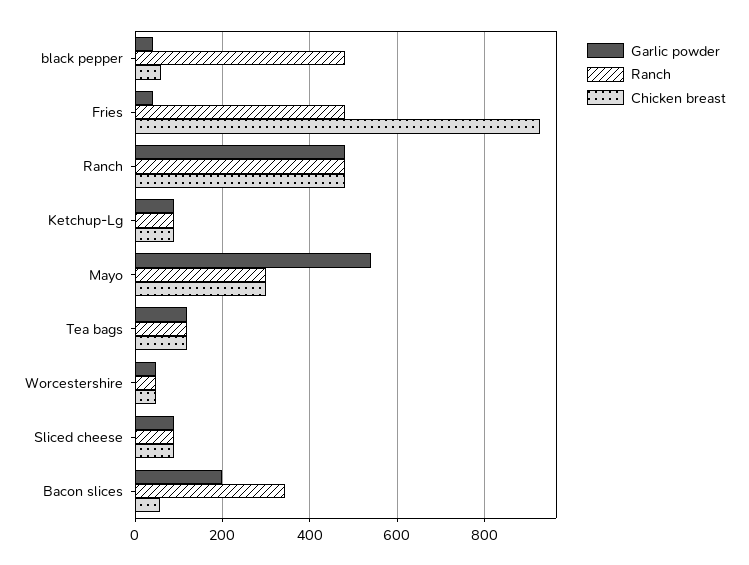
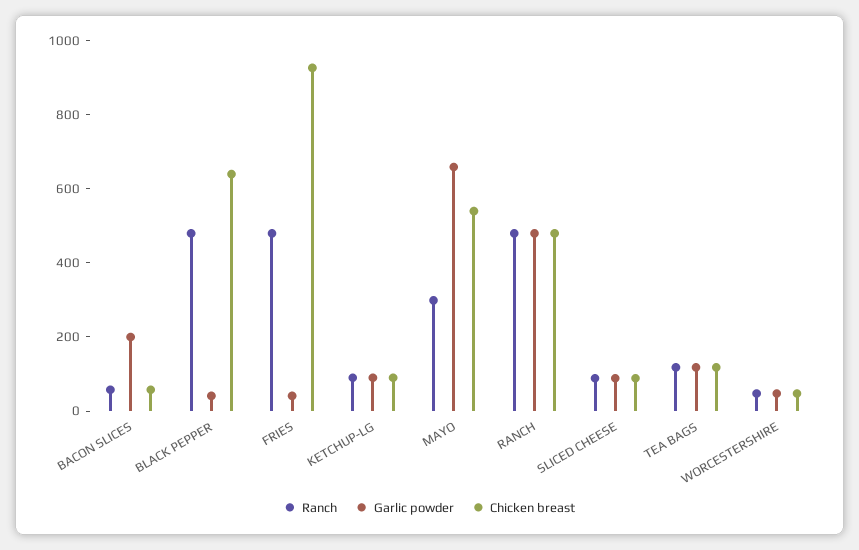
  {
    "Garlic powder": {
      "black pepper": 40,
      "Fries": 40,
      "Ranch": 480,
      "Ketchup-Lg": 80,
-     "Mayo": 540,
+     "Mayo": 650,
      "Tea bags": 120,
      "Worcestershire": 40,
      "Sliced cheese": 80,
      "Bacon slices": 200
    },
    "Ranch": {
      "black pepper": 480,
      "Fries": 480,
      "Ranch": 480,
      "Ketchup-Lg": 80,
      "Mayo": 300,
      "Tea bags": 120,
      "Worcestershire": 40,
      "Sliced cheese": 80,
-     "Bacon slices": 340
+     "Bacon slices": 50
    },
    "Chicken breast": {
-     "black pepper": 60,
+     "black pepper": 650,
      "Fries": 920,
      "Ranch": 480,
      "Ketchup-Lg": 80,
-     "Mayo": 300,
+     "Mayo": 550,
      "Tea bags": 120,
      "Worcestershire": 40,
      "Sliced cheese": 80,
      "Bacon slices": 60
    }
  }

